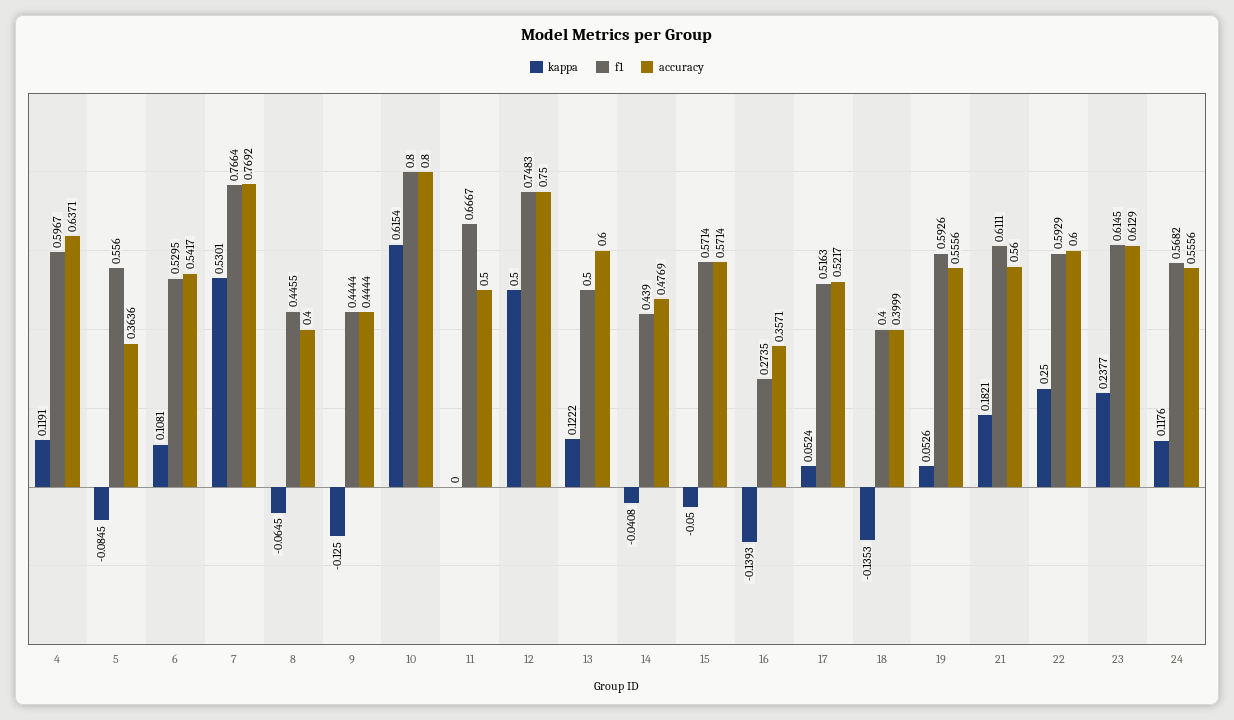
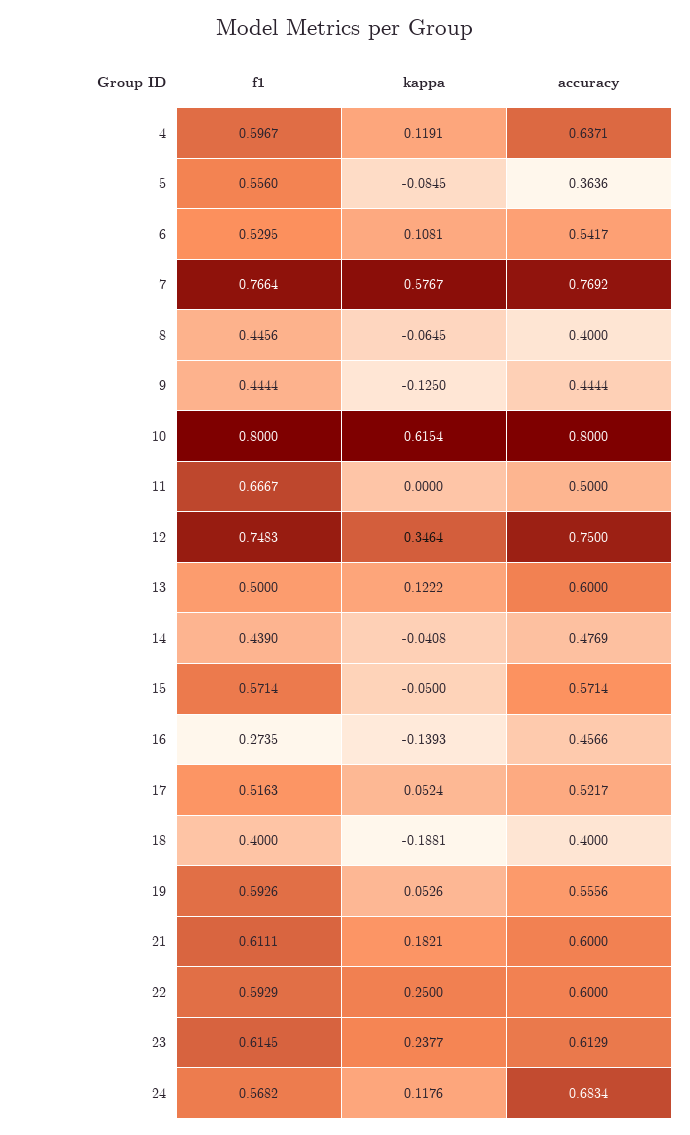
  {
    "kappa": {
      "4": 0.1191,
      "5": -0.0845,
      "6": 0.1081,
-     "7": 0.5301,
+     "7": 0.5767,
      "8": -0.0645,
      "9": -0.125,
      "10": 0.6154,
      "11": 0,
-     "12": 0.5,
+     "12": 0.3464,
      "13": 0.1222,
      "14": -0.0408,
      "15": -0.05,
      "16": -0.1393,
      "17": 0.0524,
-     "18": -0.1353,
+     "18": -0.1881,
      "19": 0.0526,
      "21": 0.1821,
      "22": 0.25,
      "23": 0.2377,
      "24": 0.1176
    },
    "f1": {
      "4": 0.5967,
      "5": 0.556,
      "6": 0.5295,
      "7": 0.7664,
-     "8": 0.4455,
+     "8": 0.4456,
      "9": 0.4444,
      "10": 0.8,
      "11": 0.6667,
      "12": 0.7483,
      "13": 0.5,
      "14": 0.439,
      "15": 0.5714,
      "16": 0.2735,
      "17": 0.5163,
      "18": 0.4,
      "19": 0.5926,
      "21": 0.6111,
      "22": 0.5929,
      "23": 0.6145,
      "24": 0.5682
    },
    "accuracy": {
      "4": 0.6371,
      "5": 0.3636,
      "6": 0.5417,
      "7": 0.7692,
      "8": 0.4,
      "9": 0.4444,
      "10": 0.8,
      "11": 0.5,
      "12": 0.75,
      "13": 0.6,
      "14": 0.4769,
      "15": 0.5714,
-     "16": 0.3571,
+     "16": 0.4566,
      "17": 0.5217,
-     "18": 0.3999,
+     "18": 0.4,
      "19": 0.5556,
-     "21": 0.56,
+     "21": 0.6,
      "22": 0.6,
      "23": 0.6129,
-     "24": 0.5556
+     "24": 0.6834
    }
  }

